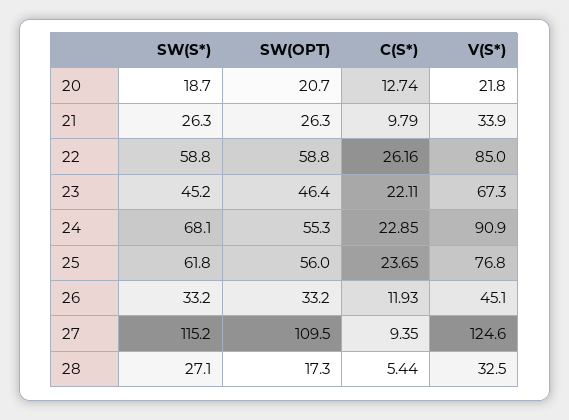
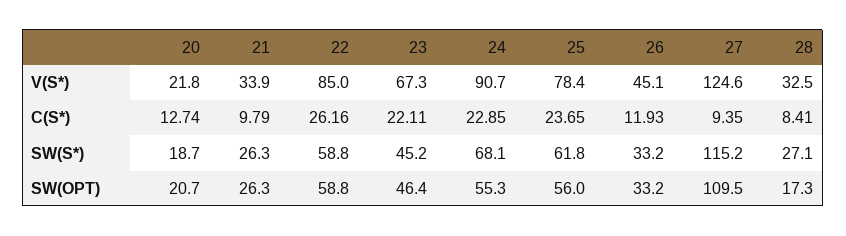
  {
    "SW(S*)": {
      "20": 18.7,
      "21": 26.3,
      "22": 58.8,
      "23": 45.2,
      "24": 68.1,
      "25": 61.8,
      "26": 33.2,
      "27": 115.2,
      "28": 27.1
    },
    "SW(OPT)": {
      "20": 20.7,
      "21": 26.3,
      "22": 58.8,
      "23": 46.4,
      "24": 55.3,
      "25": 56,
      "26": 33.2,
      "27": 109.5,
      "28": 17.3
    },
    "C(S*)": {
      "20": 12.74,
      "21": 9.79,
      "22": 26.16,
      "23": 22.11,
      "24": 22.85,
      "25": 23.65,
      "26": 11.93,
      "27": 9.35,
-     "28": 5.44
+     "28": 8.41
    },
    "V(S*)": {
      "20": 21.8,
      "21": 33.9,
      "22": 85,
      "23": 67.3,
-     "24": 90.9,
+     "24": 90.7,
-     "25": 76.8,
+     "25": 78.4,
      "26": 45.1,
      "27": 124.6,
      "28": 32.5
    }
  }

